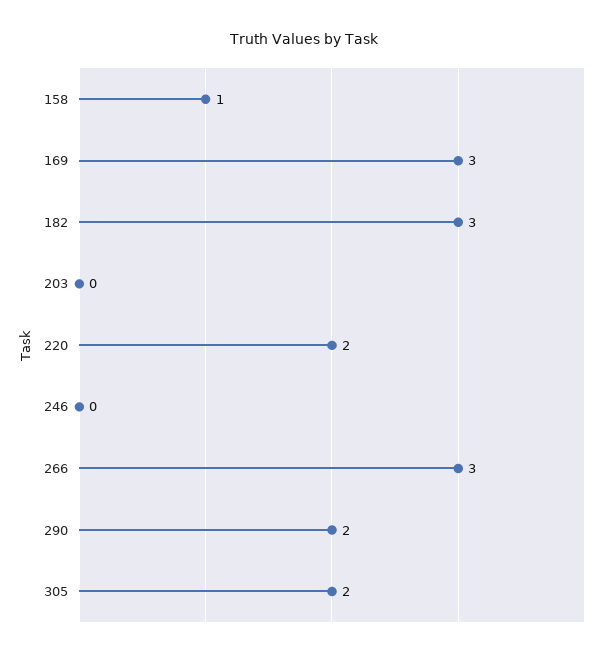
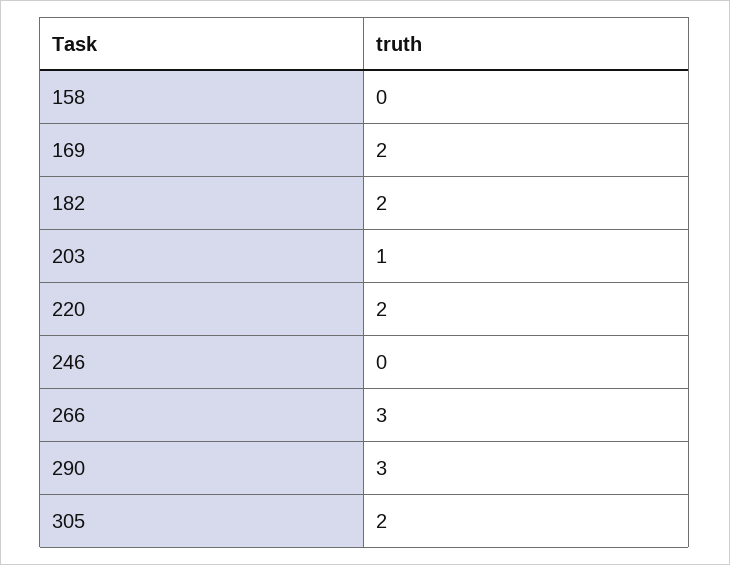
  {
-   "158": 1,
+   "158": 0,
-   "169": 3,
+   "169": 2,
-   "182": 3,
+   "182": 2,
-   "203": 0,
+   "203": 1,
    "220": 2,
    "246": 0,
    "266": 3,
-   "290": 2,
+   "290": 3,
    "305": 2
  }

